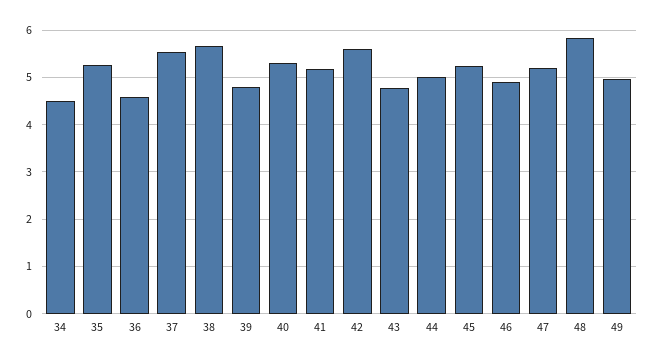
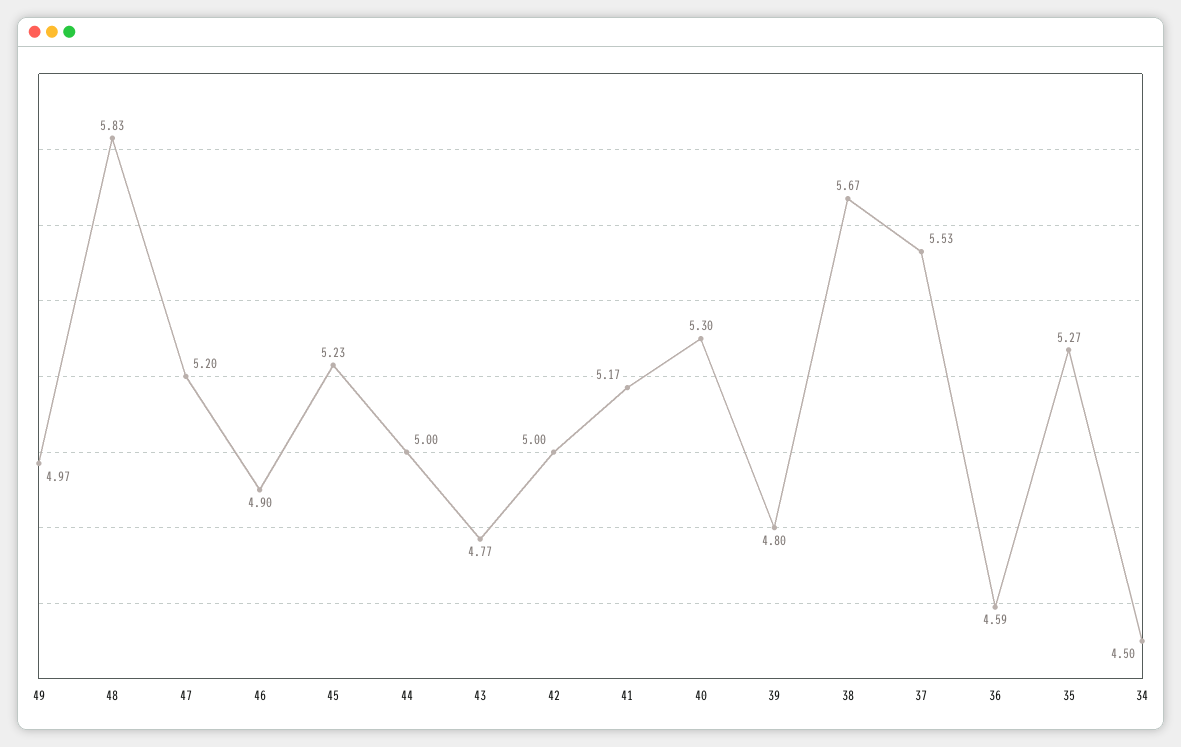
  {
    "34": 4.5,
    "35": 5.27,
    "36": 4.59,
    "37": 5.53,
    "38": 5.67,
    "39": 4.8,
    "40": 5.3,
    "41": 5.17,
-   "42": 5.6,
+   "42": 5,
    "43": 4.77,
    "44": 5,
    "45": 5.23,
    "46": 4.9,
    "47": 5.2,
    "48": 5.83,
    "49": 4.97
  }

